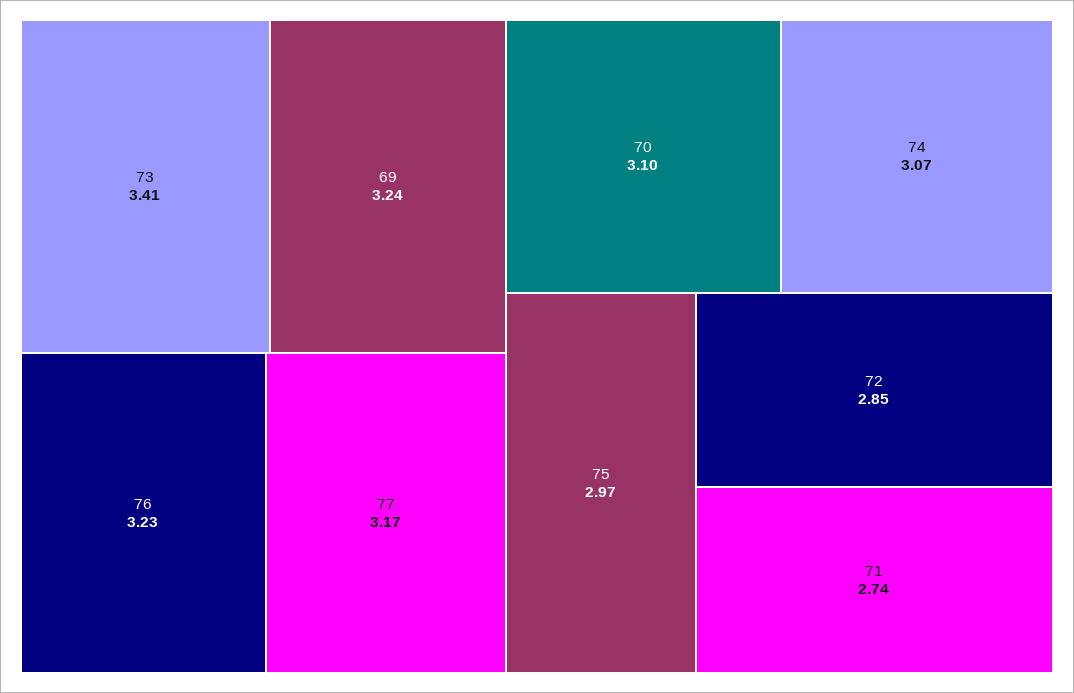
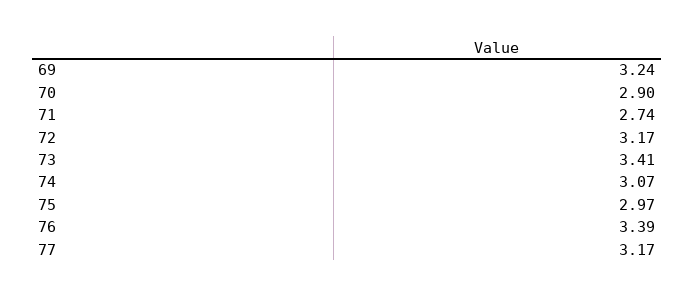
  {
    "73": 3.41,
    "69": 3.24,
-   "76": 3.23,
+   "76": 3.39,
    "77": 3.17,
-   "70": 3.1,
+   "70": 2.9,
    "74": 3.07,
    "75": 2.97,
-   "72": 2.85,
+   "72": 3.17,
    "71": 2.74
  }

